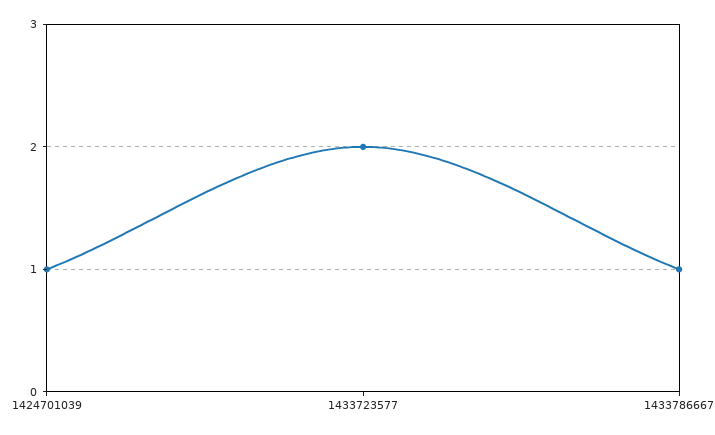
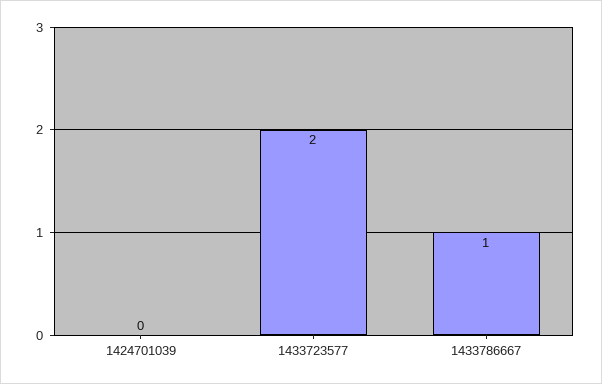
  {
-   "1424701039": 1,
+   "1424701039": 0,
    "1433723577": 2,
    "1433786667": 1
  }

